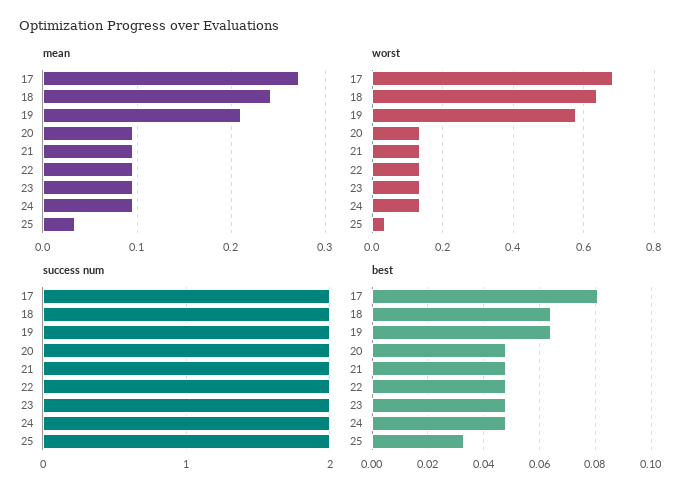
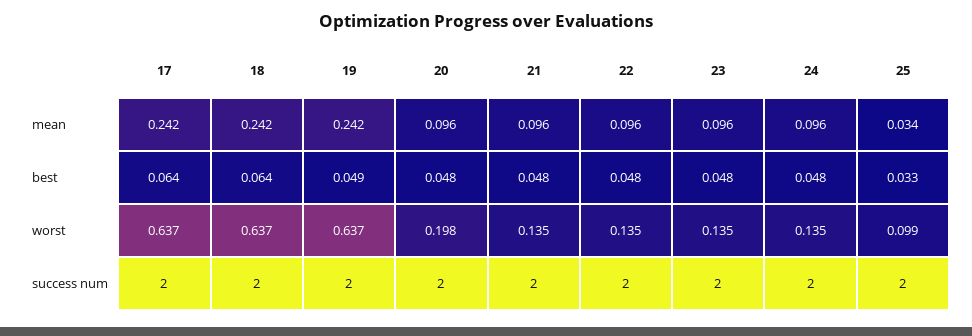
  {
    "mean": {
-     "17": 0.27,
+     "17": 0.242,
      "18": 0.242,
-     "19": 0.21,
+     "19": 0.242,
      "20": 0.096,
      "21": 0.096,
      "22": 0.096,
      "23": 0.096,
      "24": 0.096,
      "25": 0.034
    },
    "worst": {
-     "17": 0.68,
+     "17": 0.637,
      "18": 0.637,
-     "19": 0.58,
+     "19": 0.637,
-     "20": 0.14,
+     "20": 0.198,
      "21": 0.135,
      "22": 0.135,
      "23": 0.135,
      "24": 0.135,
-     "25": 0.04
+     "25": 0.099
    },
    "success num": {
      "17": 2,
      "18": 2,
      "19": 2,
      "20": 2,
      "21": 2,
      "22": 2,
      "23": 2,
      "24": 2,
      "25": 2
    },
    "best": {
-     "17": 0.08,
+     "17": 0.064,
      "18": 0.064,
-     "19": 0.065,
+     "19": 0.049,
      "20": 0.048,
      "21": 0.048,
      "22": 0.048,
      "23": 0.048,
      "24": 0.048,
      "25": 0.033
    }
  }

